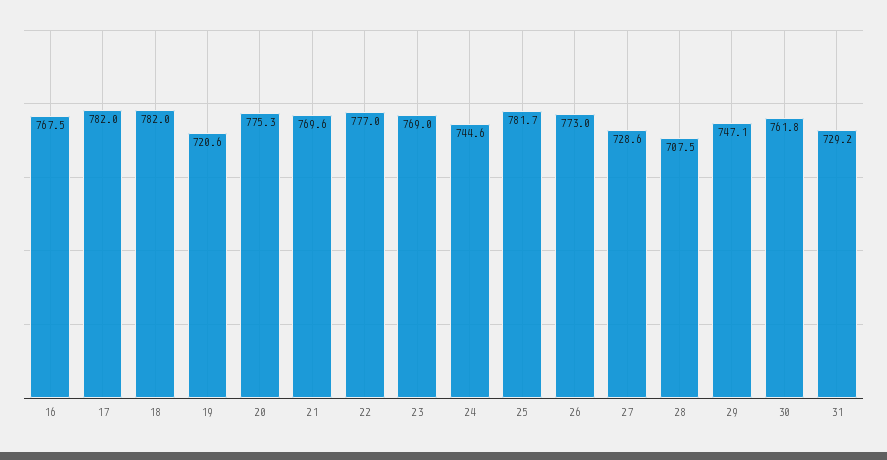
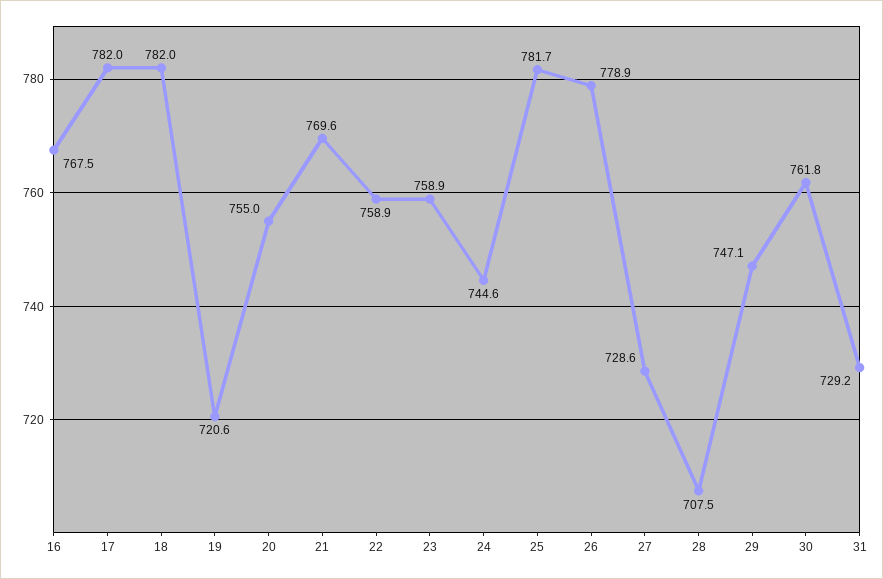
  {
    "16": 767.5,
    "17": 782,
    "18": 782,
    "19": 720.6,
-   "20": 775.3,
+   "20": 755,
    "21": 769.6,
-   "22": 777,
+   "22": 758.9,
-   "23": 769,
+   "23": 758.9,
    "24": 744.6,
    "25": 781.7,
-   "26": 773,
+   "26": 778.9,
    "27": 728.6,
    "28": 707.5,
    "29": 747.1,
    "30": 761.8,
    "31": 729.2
  }

